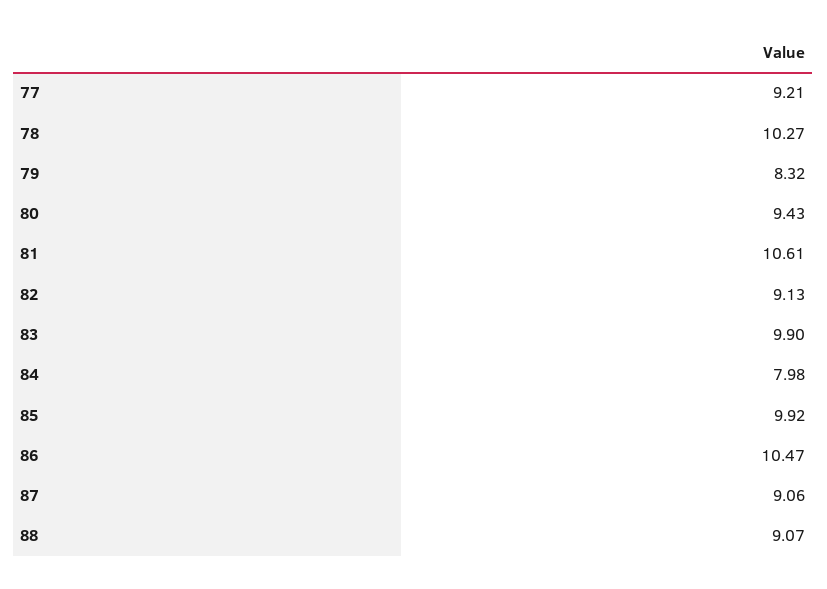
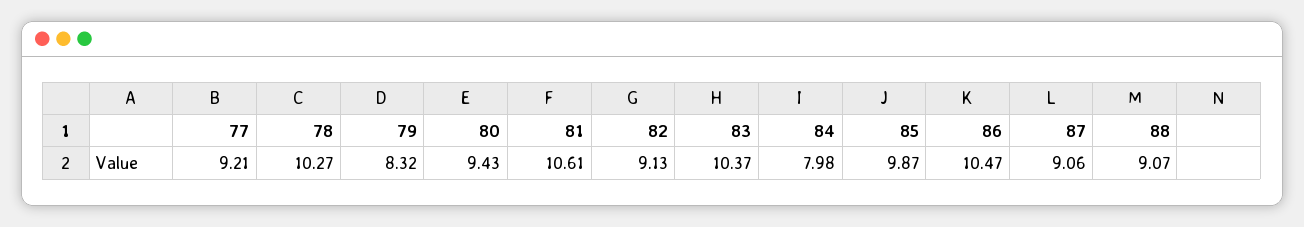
  {
    "77": 9.21,
    "78": 10.27,
    "79": 8.32,
    "80": 9.43,
    "81": 10.61,
    "82": 9.13,
-   "83": 9.9,
+   "83": 10.37,
    "84": 7.98,
-   "85": 9.92,
+   "85": 9.87,
    "86": 10.47,
    "87": 9.06,
    "88": 9.07
  }

